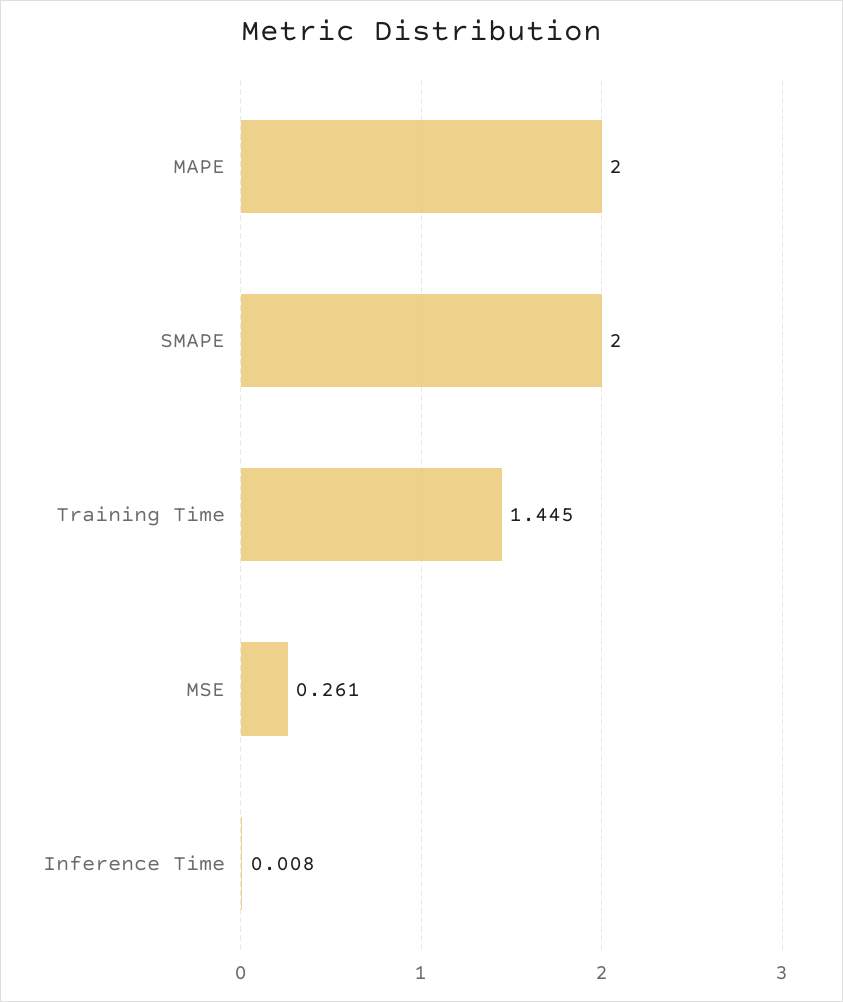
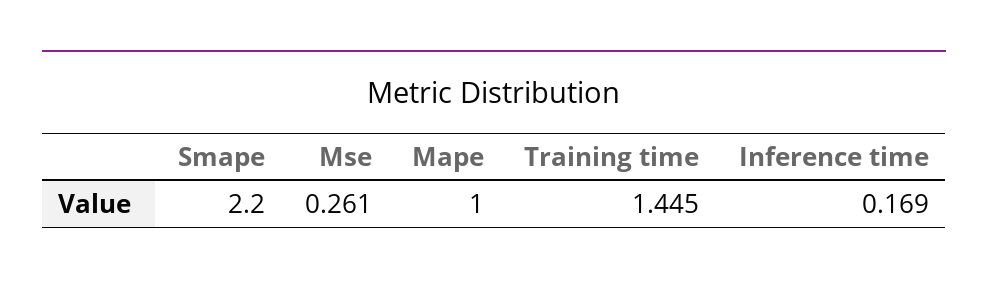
  {
-   "MAPE": 2,
+   "MAPE": 1,
-   "SMAPE": 2,
+   "SMAPE": 2.2,
    "Training Time": 1.445,
    "MSE": 0.261,
-   "Inference Time": 0.008
+   "Inference Time": 0.169
  }

